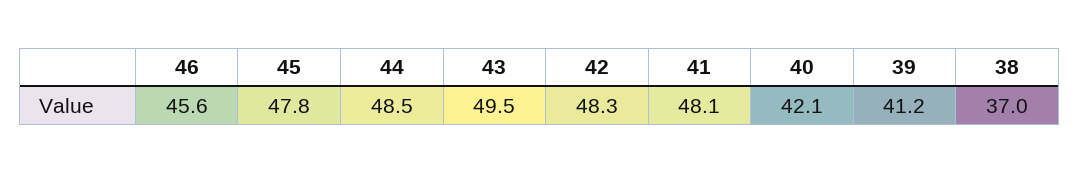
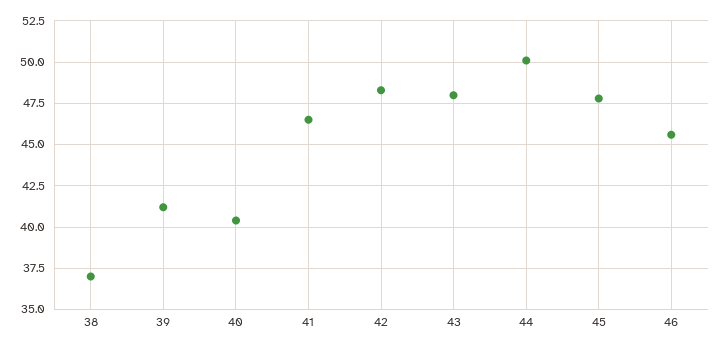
  {
    "46": 45.6,
    "45": 47.8,
-   "44": 48.5,
+   "44": 50,
-   "43": 49.5,
+   "43": 48,
    "42": 48.3,
-   "41": 48.1,
+   "41": 46.5,
-   "40": 42.1,
+   "40": 40.5,
    "39": 41.2,
    "38": 37
  }

